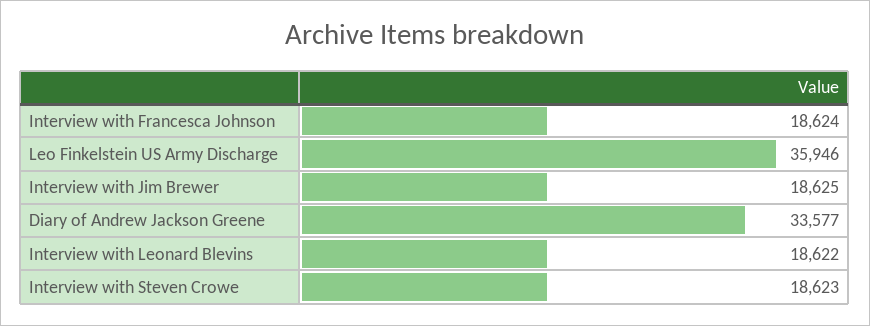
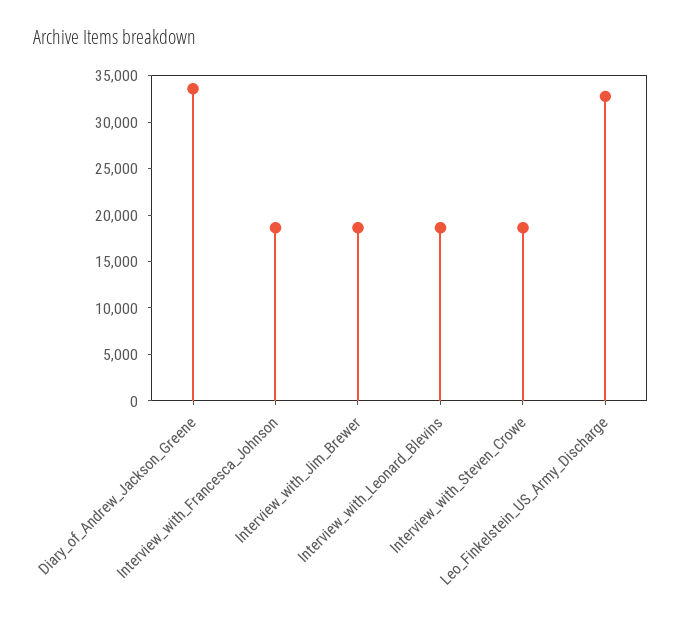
  {
    "Interview with Francesca Johnson": 18624,
-   "Leo Finkelstein US Army Discharge": 35946,
+   "Leo Finkelstein US Army Discharge": 33000,
    "Interview with Jim Brewer": 18625,
    "Diary of Andrew Jackson Greene": 33577,
    "Interview with Leonard Blevins": 18622,
    "Interview with Steven Crowe": 18623
  }

